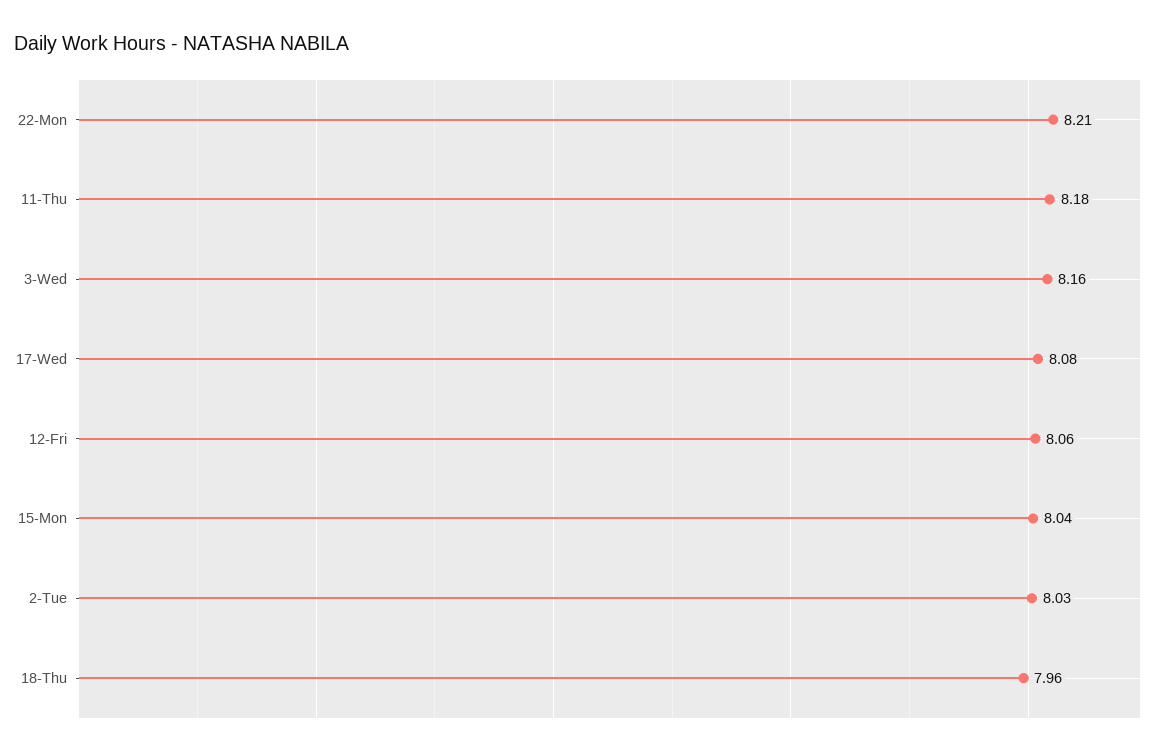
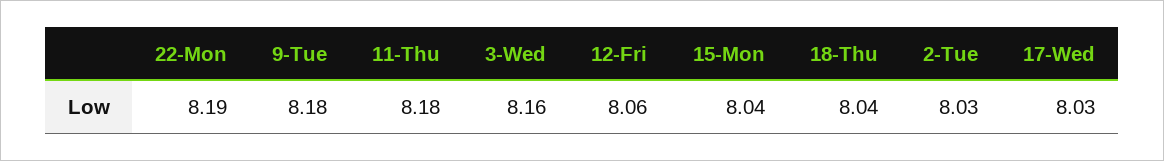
  {
-   "22-Mon": 8.21,
+   "22-Mon": 8.19,
    "11-Thu": 8.18,
    "3-Wed": 8.16,
-   "17-Wed": 8.08,
+   "17-Wed": 8.03,
    "12-Fri": 8.06,
    "15-Mon": 8.04,
    "2-Tue": 8.03,
-   "18-Thu": 7.96
+   "18-Thu": 8.04,
+   "9-Tue": 8.18
  }

